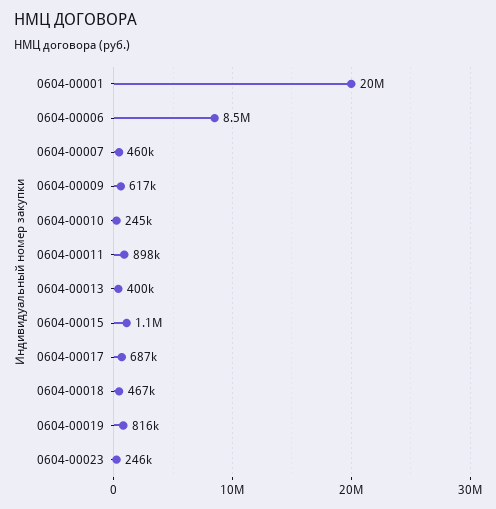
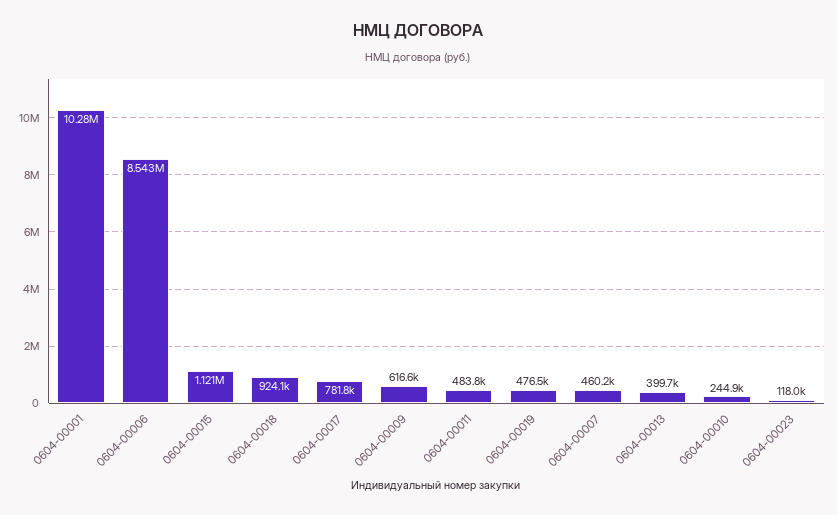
  {
-   "0604-00001": 20000000,
+   "0604-00001": 10280000,
    "0604-00006": 8543000,
    "0604-00007": 460200,
    "0604-00009": 616600,
    "0604-00010": 244900,
-   "0604-00011": 898000,
+   "0604-00011": 483800,
    "0604-00013": 399700,
    "0604-00015": 1121000,
-   "0604-00017": 687000,
+   "0604-00017": 781800,
-   "0604-00018": 467000,
+   "0604-00018": 924100,
-   "0604-00019": 816000,
+   "0604-00019": 476500,
-   "0604-00023": 246000
+   "0604-00023": 118000
  }

